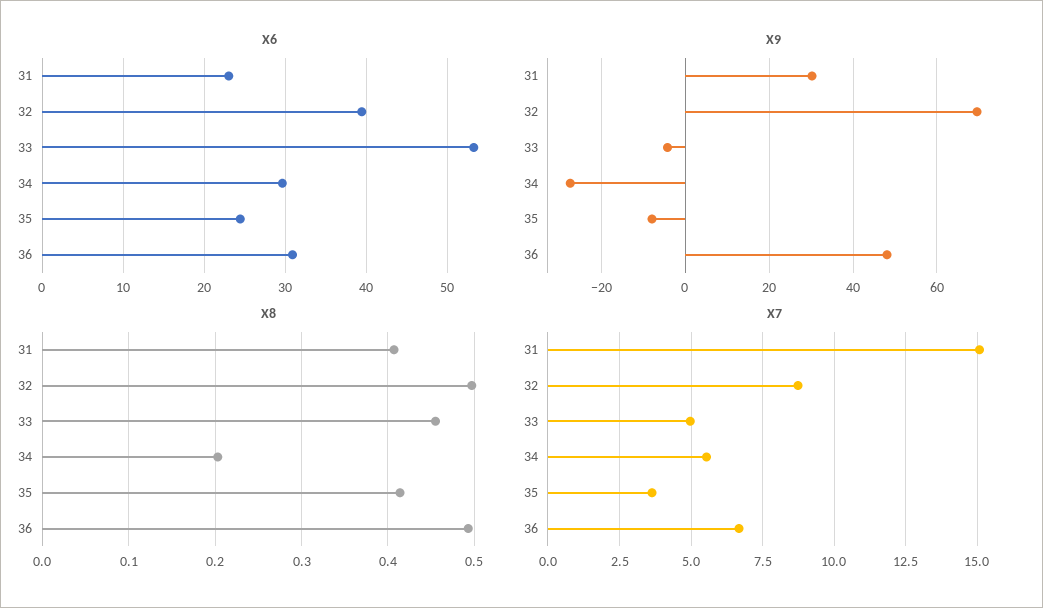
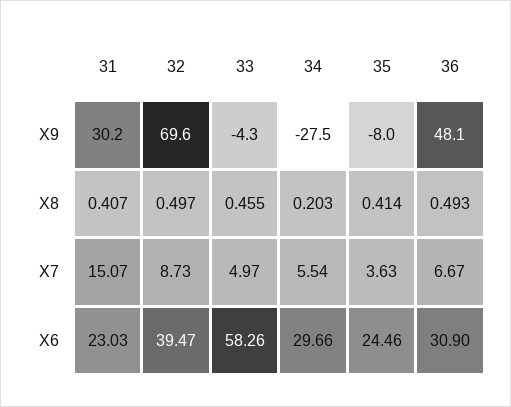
  {
    "X6": {
      "31": 23.03,
      "32": 39.47,
-     "33": 53,
+     "33": 58.26,
      "34": 29.66,
      "35": 24.46,
      "36": 30.9
    },
    "X9": {
      "31": 30.2,
      "32": 69.6,
      "33": -4.3,
      "34": -27.5,
      "35": -8,
      "36": 48.1
    },
    "X8": {
      "31": 0.407,
      "32": 0.497,
      "33": 0.455,
      "34": 0.203,
      "35": 0.414,
      "36": 0.493
    },
    "X7": {
      "31": 15.07,
      "32": 8.73,
      "33": 4.97,
      "34": 5.54,
      "35": 3.63,
      "36": 6.67
    }
  }

